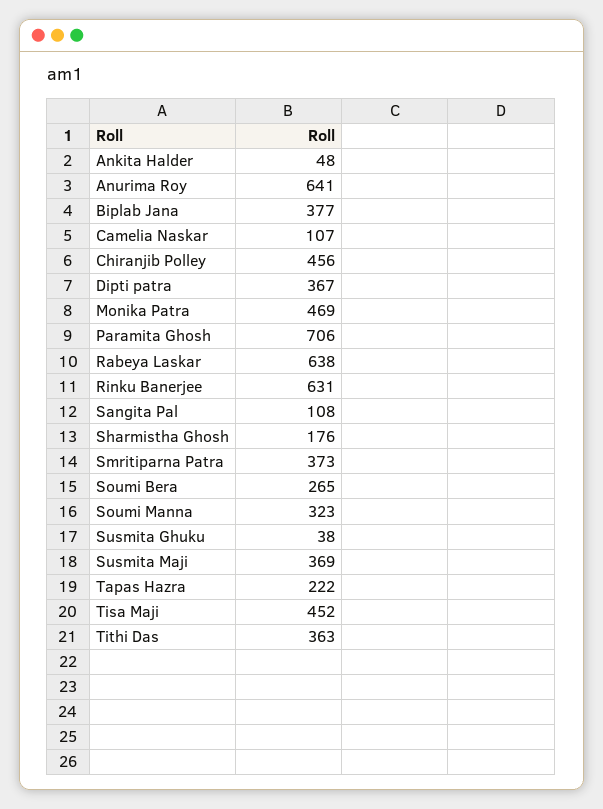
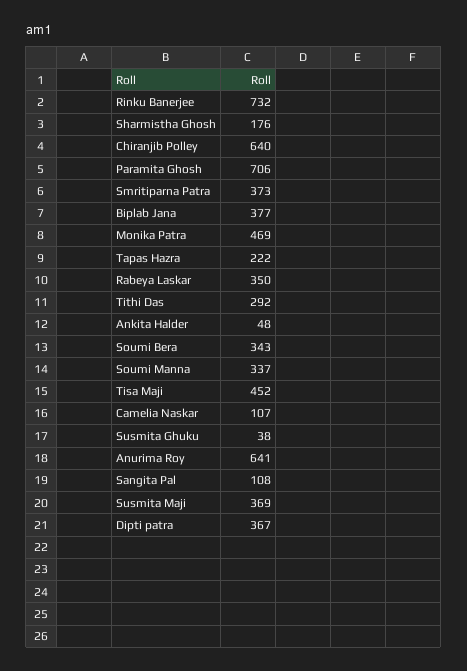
  {
    "Ankita Halder": 48,
    "Anurima Roy": 641,
    "Biplab Jana": 377,
    "Camelia Naskar": 107,
-   "Chiranjib Polley": 456,
+   "Chiranjib Polley": 640,
    "Dipti patra": 367,
    "Monika Patra": 469,
    "Paramita Ghosh": 706,
-   "Rabeya Laskar": 638,
+   "Rabeya Laskar": 350,
-   "Rinku Banerjee": 631,
+   "Rinku Banerjee": 732,
    "Sangita Pal": 108,
    "Sharmistha Ghosh": 176,
    "Smritiparna Patra": 373,
-   "Soumi Bera": 265,
+   "Soumi Bera": 343,
-   "Soumi Manna": 323,
+   "Soumi Manna": 337,
    "Susmita Ghuku": 38,
    "Susmita Maji": 369,
    "Tapas Hazra": 222,
    "Tisa Maji": 452,
-   "Tithi Das": 363
+   "Tithi Das": 292
  }

